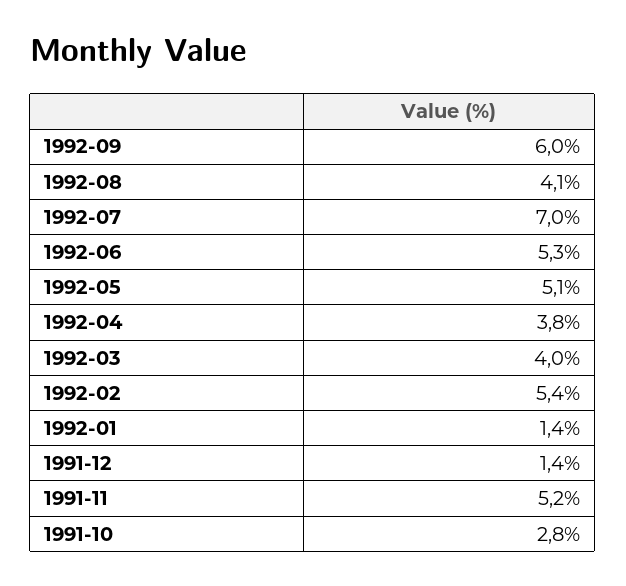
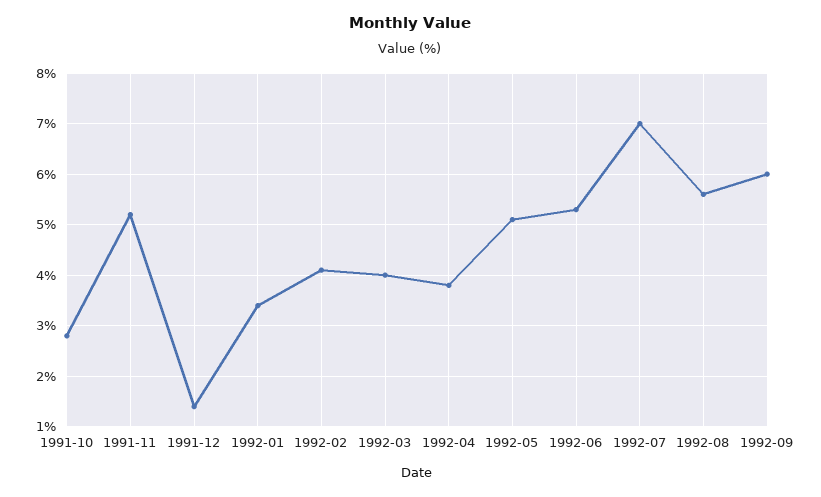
  {
    "1992-09": 6,
-   "1992-08": 4.1,
+   "1992-08": 5.5,
    "1992-07": 7,
    "1992-06": 5.3,
    "1992-05": 5.1,
    "1992-04": 3.8,
    "1992-03": 4,
-   "1992-02": 5.4,
+   "1992-02": 4,
-   "1992-01": 1.4,
+   "1992-01": 3.5,
    "1991-12": 1.4,
    "1991-11": 5.2,
    "1991-10": 2.8
  }

